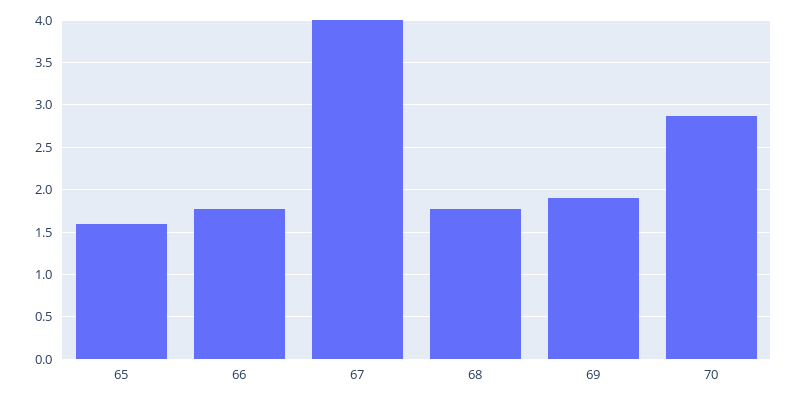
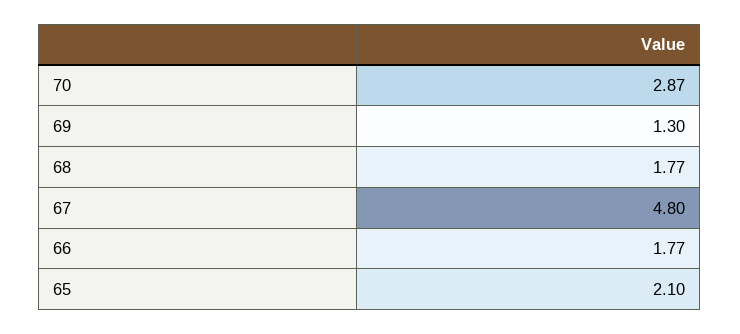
  {
-   "65": 1.6,
+   "65": 2.1,
    "66": 1.77,
-   "67": 4,
+   "67": 4.8,
    "68": 1.77,
-   "69": 1.9,
+   "69": 1.3,
    "70": 2.87
  }

